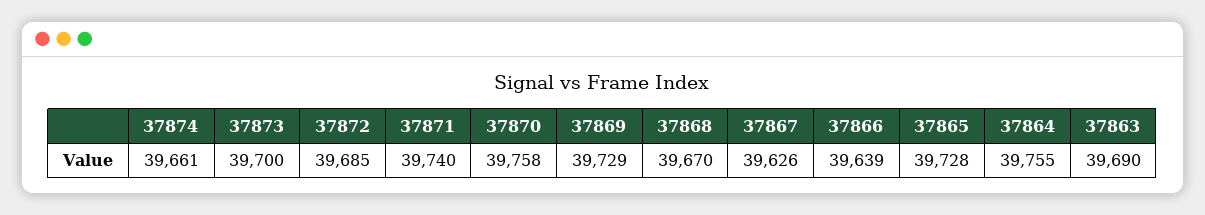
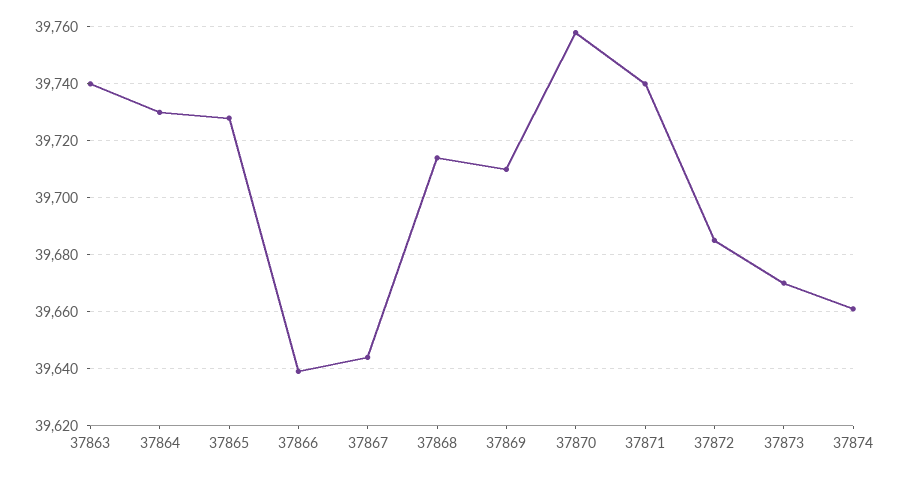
  {
    "37874": 39661,
-   "37873": 39700,
+   "37873": 39670,
    "37872": 39685,
    "37871": 39740,
    "37870": 39758,
-   "37869": 39729,
+   "37869": 39710,
-   "37868": 39670,
+   "37868": 39715,
-   "37867": 39626,
+   "37867": 39645,
    "37866": 39639,
    "37865": 39728,
-   "37864": 39755,
+   "37864": 39730,
-   "37863": 39690
+   "37863": 39740
  }

